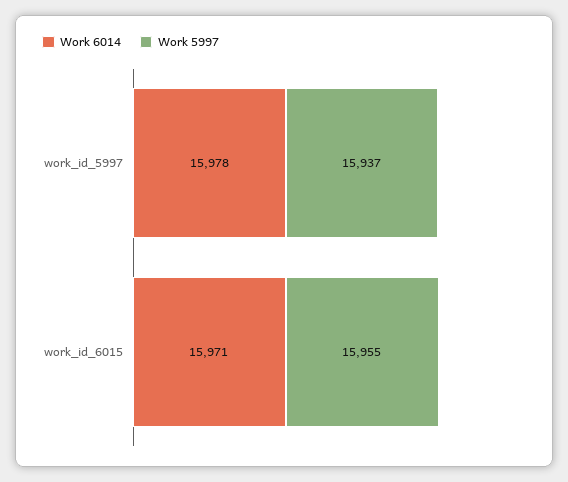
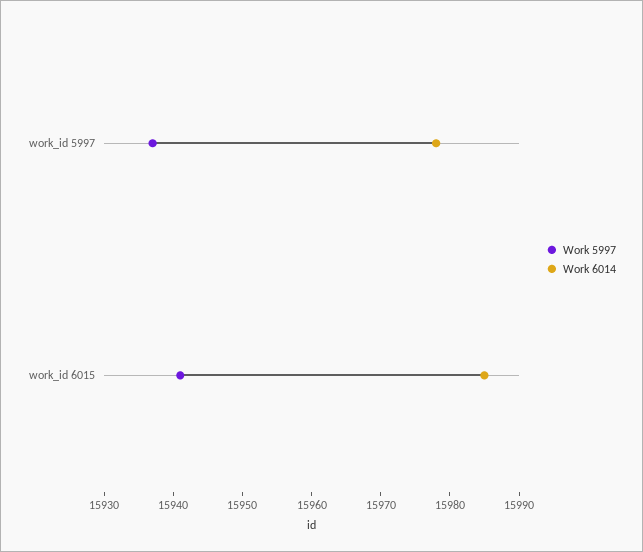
  {
    "Work 6014": {
      "work_id_5997": 15978,
-     "work_id_6015": 15971
+     "work_id_6015": 15985
    },
    "Work 5997": {
      "work_id_5997": 15937,
-     "work_id_6015": 15955
+     "work_id_6015": 15940
    }
  }

